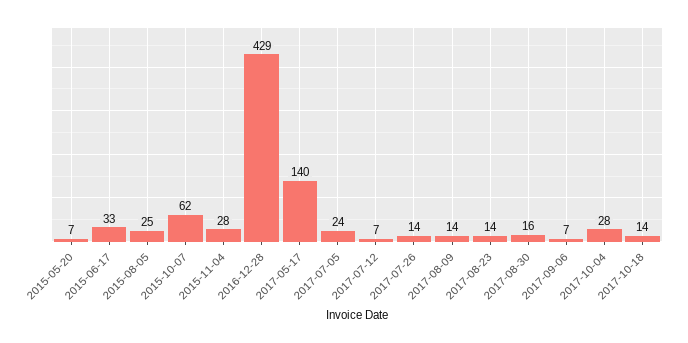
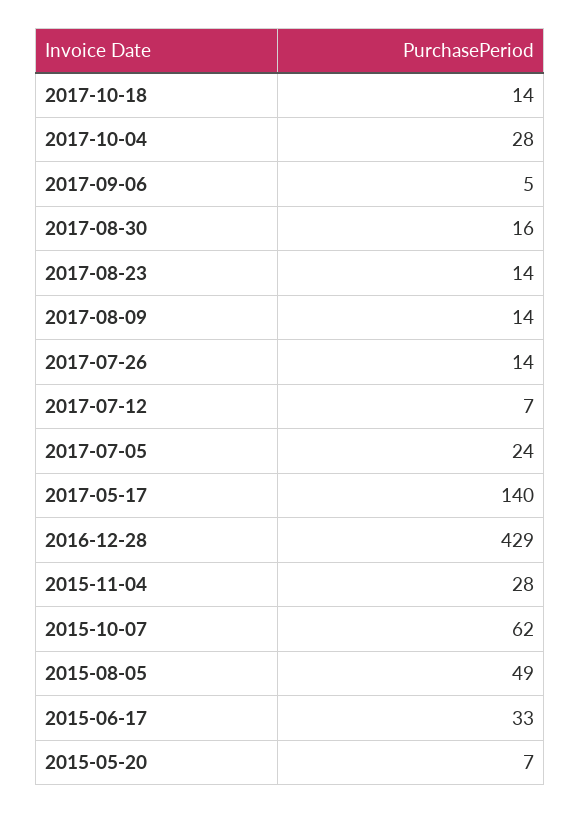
  {
    "2015-05-20": 7,
    "2015-06-17": 33,
-   "2015-08-05": 25,
+   "2015-08-05": 49,
    "2015-10-07": 62,
    "2015-11-04": 28,
    "2016-12-28": 429,
    "2017-05-17": 140,
    "2017-07-05": 24,
    "2017-07-12": 7,
    "2017-07-26": 14,
    "2017-08-09": 14,
    "2017-08-23": 14,
    "2017-08-30": 16,
-   "2017-09-06": 7,
+   "2017-09-06": 5,
    "2017-10-04": 28,
    "2017-10-18": 14
  }

